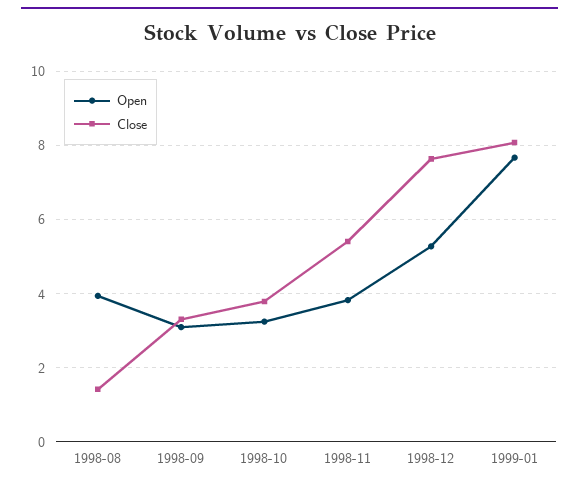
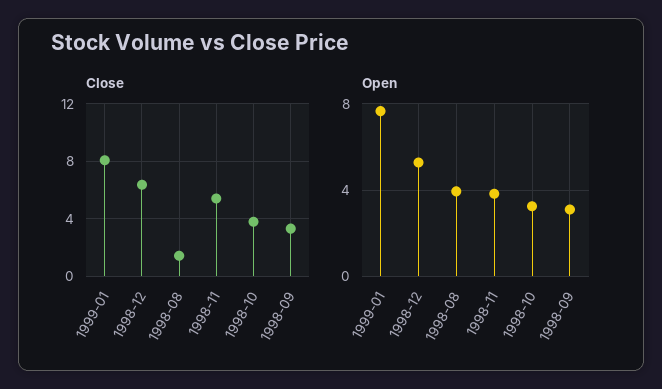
  {
    "Open": {
      "1998-08": 4,
      "1998-09": 3.2,
      "1998-10": 3.2,
      "1998-11": 3.8,
      "1998-12": 5.2,
      "1999-01": 7.6
    },
    "Close": {
      "1998-08": 1.4,
      "1998-09": 3.4,
      "1998-10": 3.8,
      "1998-11": 5.4,
-     "1998-12": 7.6,
+     "1998-12": 6.5,
      "1999-01": 8
    }
  }

